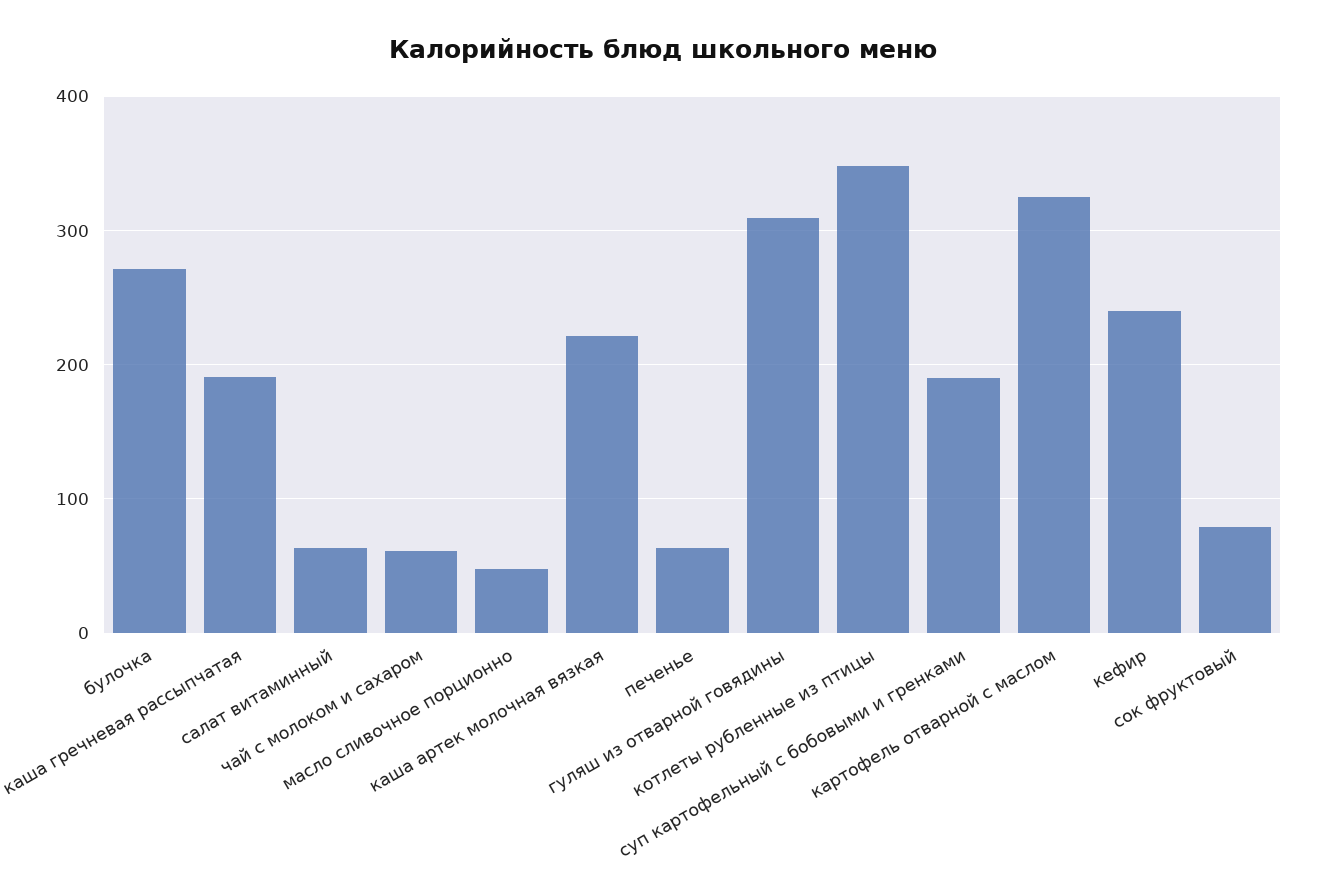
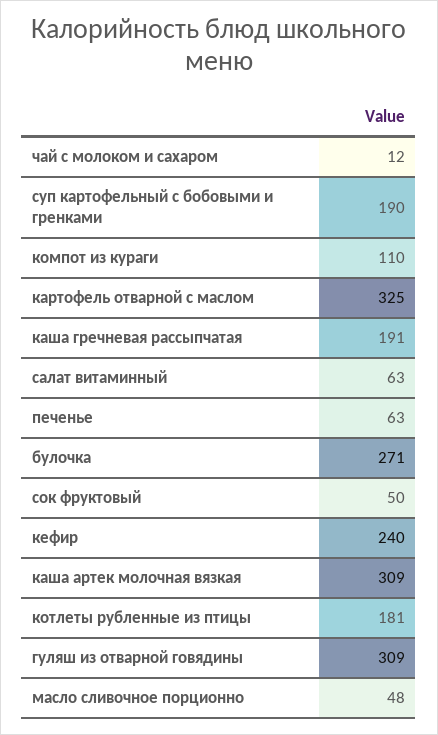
  {
    "булочка": 271,
    "каша гречневая рассыпчатая": 191,
    "салат витаминный": 63,
-   "чай с молоком и сахаром": 60,
+   "чай с молоком и сахаром": 12,
    "масло сливочное порционно": 48,
-   "каша артек молочная вязкая": 220,
+   "каша артек молочная вязкая": 309,
    "печенье": 63,
    "гуляш из отварной говядины": 309,
-   "котлеты рубленные из птицы": 350,
+   "котлеты рубленные из птицы": 181,
    "суп картофельный с бобовыми и гренками": 190,
    "картофель отварной с маслом": 325,
    "кефир": 240,
-   "сок фруктовый": 80
+   "сок фруктовый": 50,
+   "компот из кураги": 110
  }

